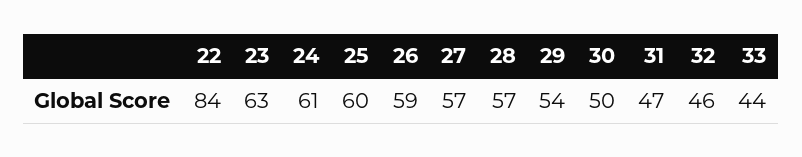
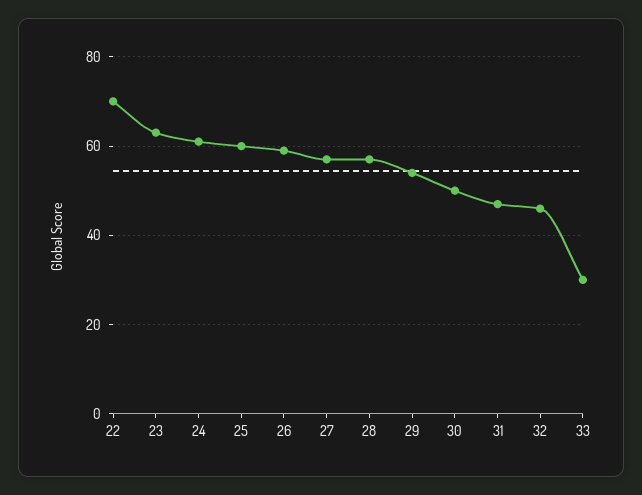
  {
-   "22": 84,
+   "22": 70,
    "23": 63,
    "24": 61,
    "25": 60,
    "26": 59,
    "27": 57,
    "28": 57,
    "29": 54,
    "30": 50,
    "31": 47,
    "32": 46,
-   "33": 44
+   "33": 30
  }

